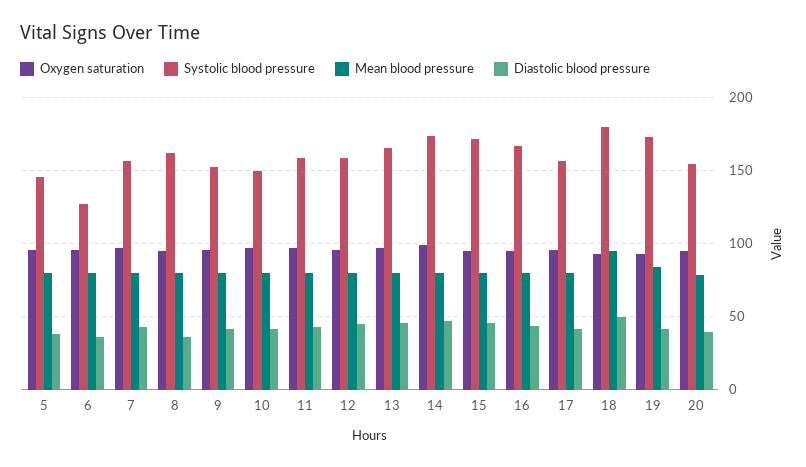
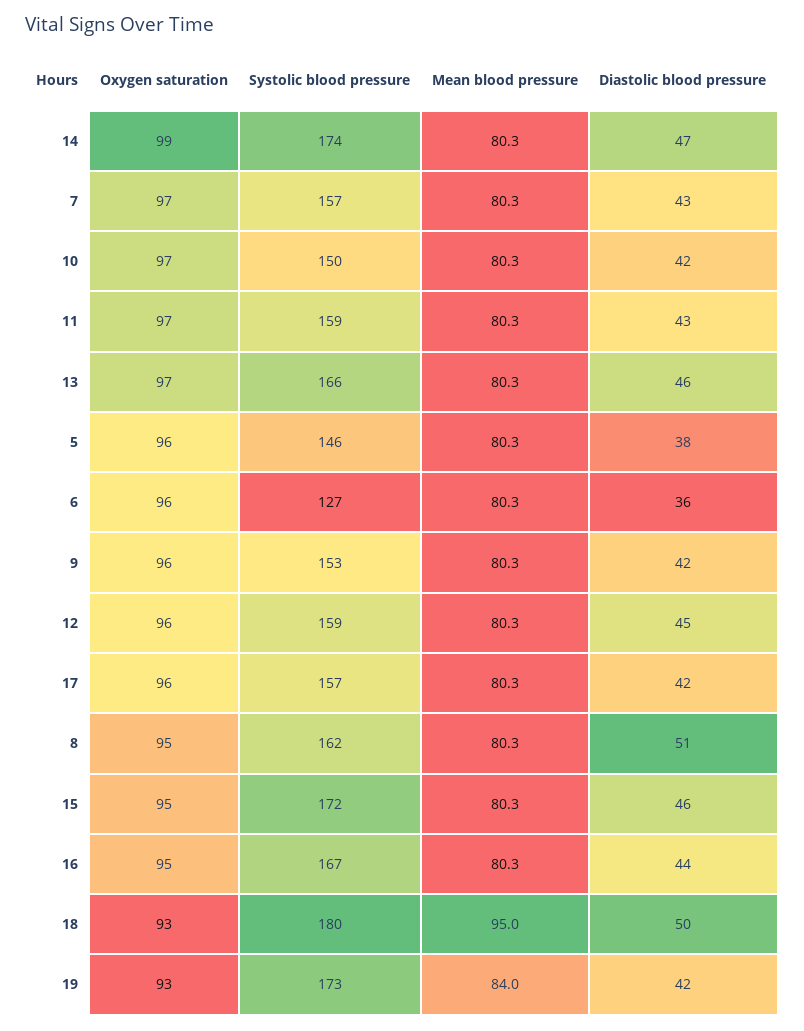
  {
    "Oxygen saturation": {
      "5": 96,
      "6": 96,
      "7": 97,
      "8": 95,
      "9": 96,
      "10": 97,
      "11": 97,
      "12": 96,
      "13": 97,
      "14": 99,
      "15": 95,
      "16": 95,
      "17": 96,
      "18": 93,
-     "19": 93,
+     "19": 93
-     "20": 95
    },
    "Systolic blood pressure": {
      "5": 146,
      "6": 127,
      "7": 157,
      "8": 162,
      "9": 153,
      "10": 150,
      "11": 159,
      "12": 159,
      "13": 166,
      "14": 174,
      "15": 172,
      "16": 167,
      "17": 157,
      "18": 180,
-     "19": 173,
+     "19": 173
-     "20": 155
    },
    "Mean blood pressure": {
      "5": 80.3,
      "6": 80.3,
      "7": 80.3,
      "8": 80.3,
      "9": 80.3,
      "10": 80.3,
      "11": 80.3,
      "12": 80.3,
      "13": 80.3,
      "14": 80.3,
      "15": 80.3,
      "16": 80.3,
      "17": 80.3,
      "18": 95,
-     "19": 84,
+     "19": 84
-     "20": 80
    },
    "Diastolic blood pressure": {
      "5": 38,
      "6": 36,
      "7": 43,
-     "8": 35,
+     "8": 51,
      "9": 42,
      "10": 42,
      "11": 43,
      "12": 45,
      "13": 46,
      "14": 47,
      "15": 46,
      "16": 44,
      "17": 42,
      "18": 50,
-     "19": 42,
+     "19": 42
-     "20": 40
    }
  }

